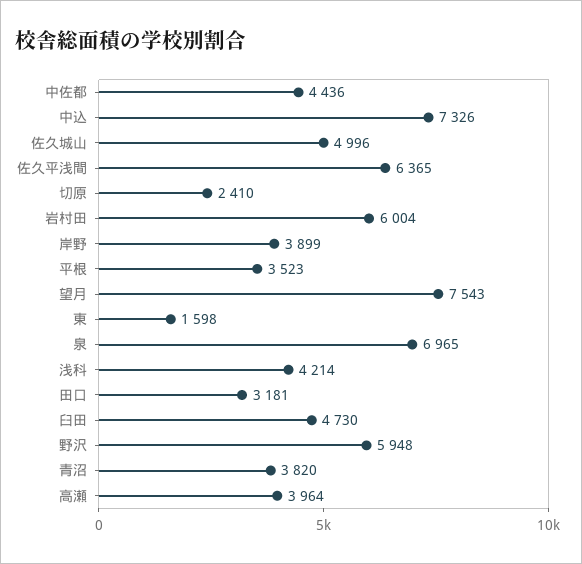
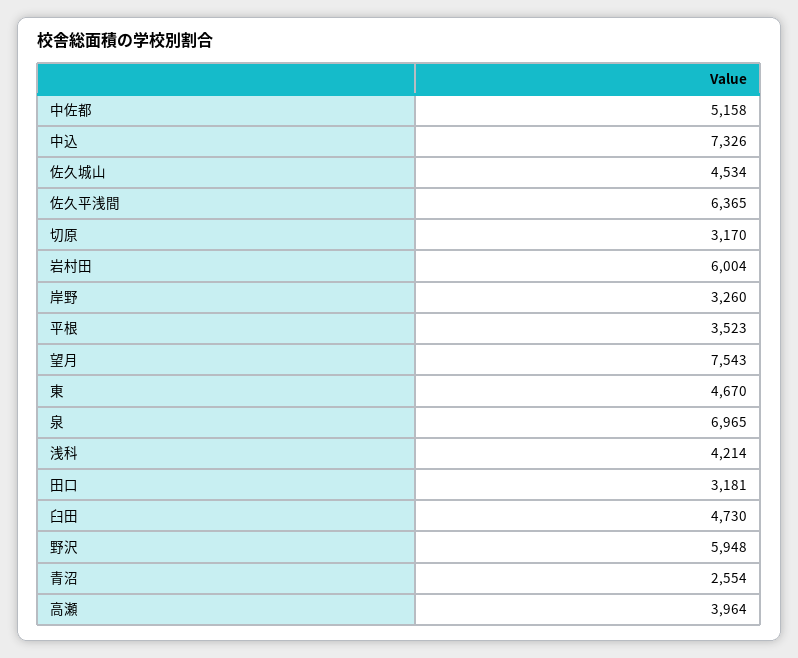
  {
-   "中佐都": 4436,
+   "中佐都": 5158,
    "中込": 7326,
-   "佐久城山": 4996,
+   "佐久城山": 4534,
    "佐久平浅間": 6365,
-   "切原": 2410,
+   "切原": 3170,
    "岩村田": 6004,
-   "岸野": 3899,
+   "岸野": 3260,
    "平根": 3523,
    "望月": 7543,
-   "東": 1598,
+   "東": 4670,
    "泉": 6965,
    "浅科": 4214,
    "田口": 3181,
    "臼田": 4730,
    "野沢": 5948,
-   "青沼": 3820,
+   "青沼": 2554,
    "高瀬": 3964
  }

